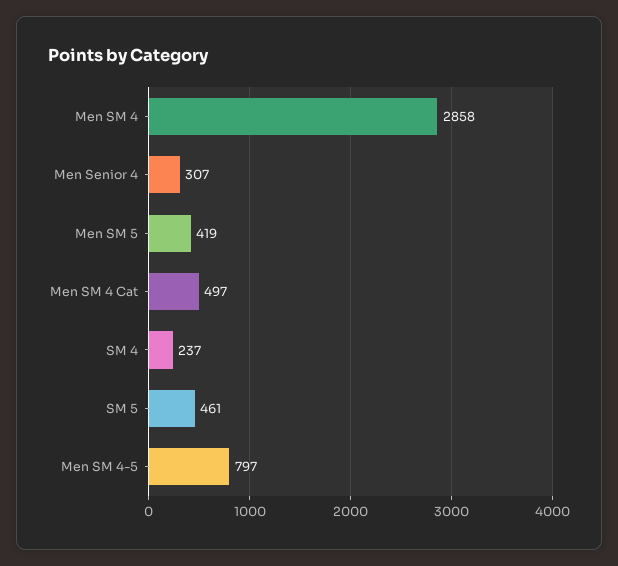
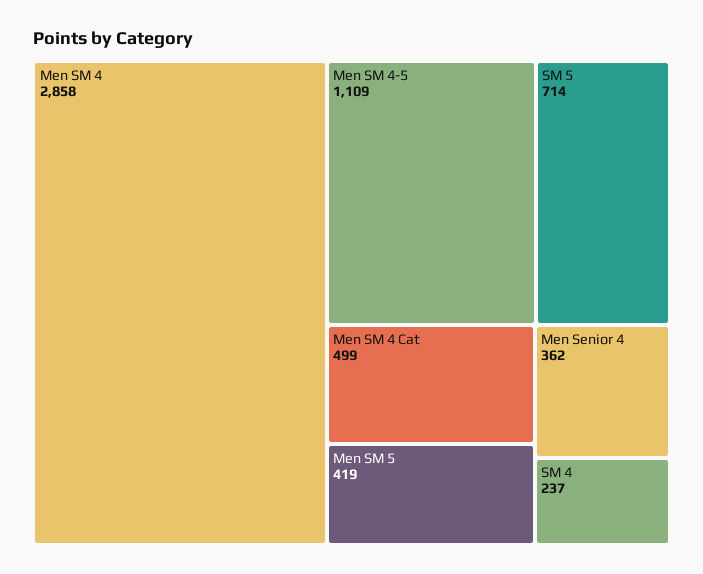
  {
    "Men SM 4": 2858,
-   "Men Senior 4": 307,
+   "Men Senior 4": 362,
    "Men SM 5": 419,
-   "Men SM 4 Cat": 497,
+   "Men SM 4 Cat": 499,
    "SM 4": 237,
-   "SM 5": 461,
+   "SM 5": 714,
-   "Men SM 4-5": 797
+   "Men SM 4-5": 1109
  }

